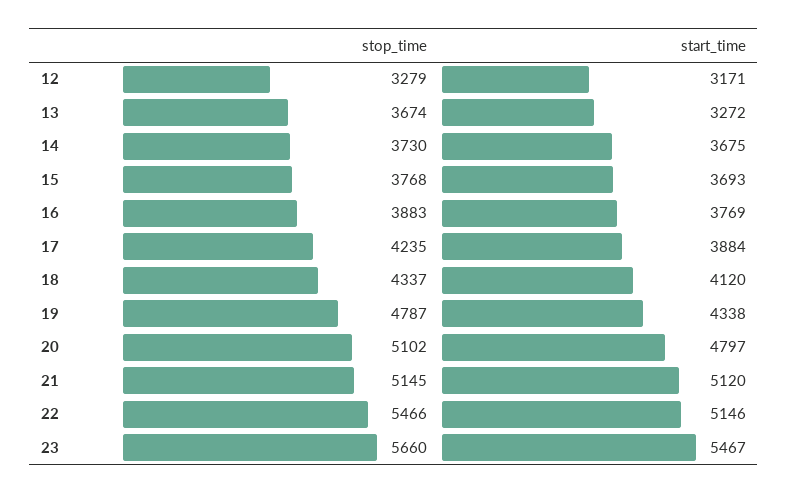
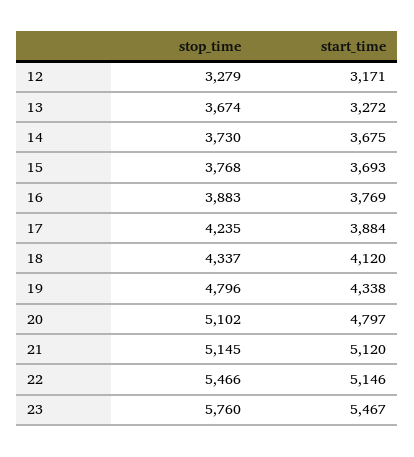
  {
    "stop_time": {
      "12": 3279,
      "13": 3674,
      "14": 3730,
      "15": 3768,
      "16": 3883,
      "17": 4235,
      "18": 4337,
-     "19": 4787,
+     "19": 4796,
      "20": 5102,
      "21": 5145,
      "22": 5466,
-     "23": 5660
+     "23": 5760
    },
    "start_time": {
      "12": 3171,
      "13": 3272,
      "14": 3675,
      "15": 3693,
      "16": 3769,
      "17": 3884,
      "18": 4120,
      "19": 4338,
      "20": 4797,
      "21": 5120,
      "22": 5146,
      "23": 5467
    }
  }

